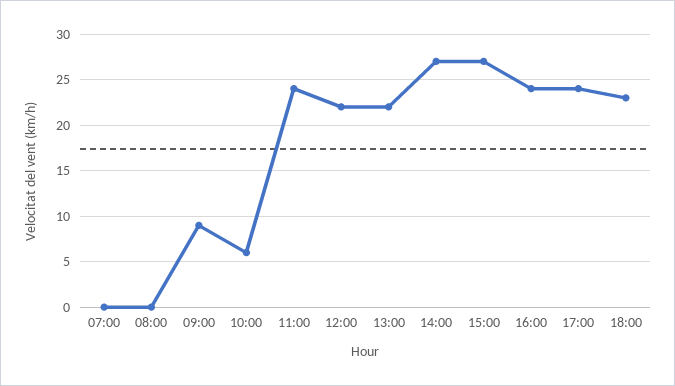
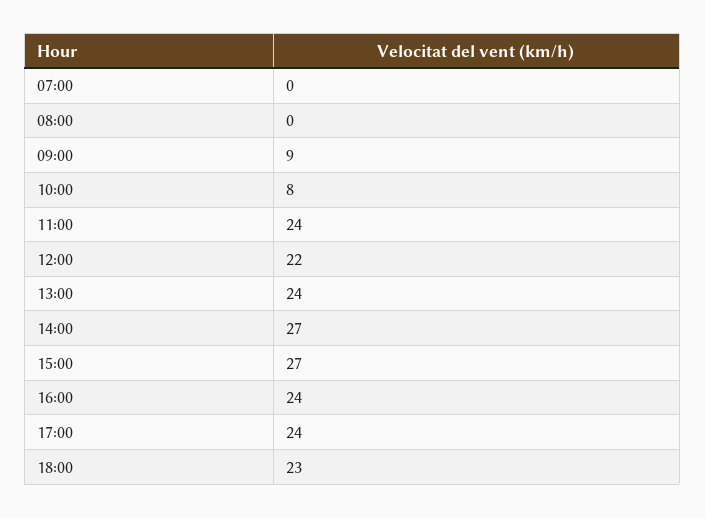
  {
    "07:00": 0,
    "08:00": 0,
    "09:00": 9,
-   "10:00": 6,
+   "10:00": 8,
    "11:00": 24,
    "12:00": 22,
-   "13:00": 22,
+   "13:00": 24,
    "14:00": 27,
    "15:00": 27,
    "16:00": 24,
    "17:00": 24,
    "18:00": 23
  }

